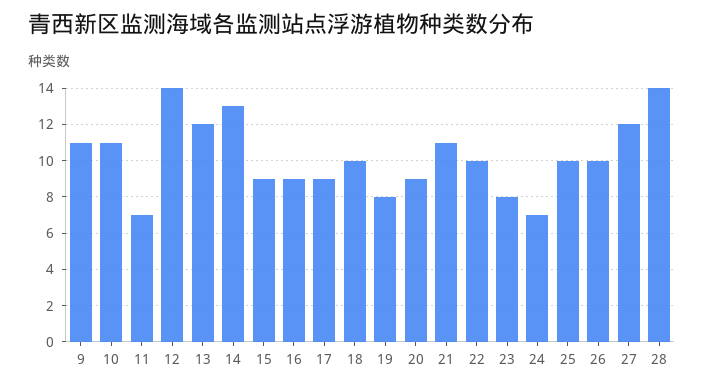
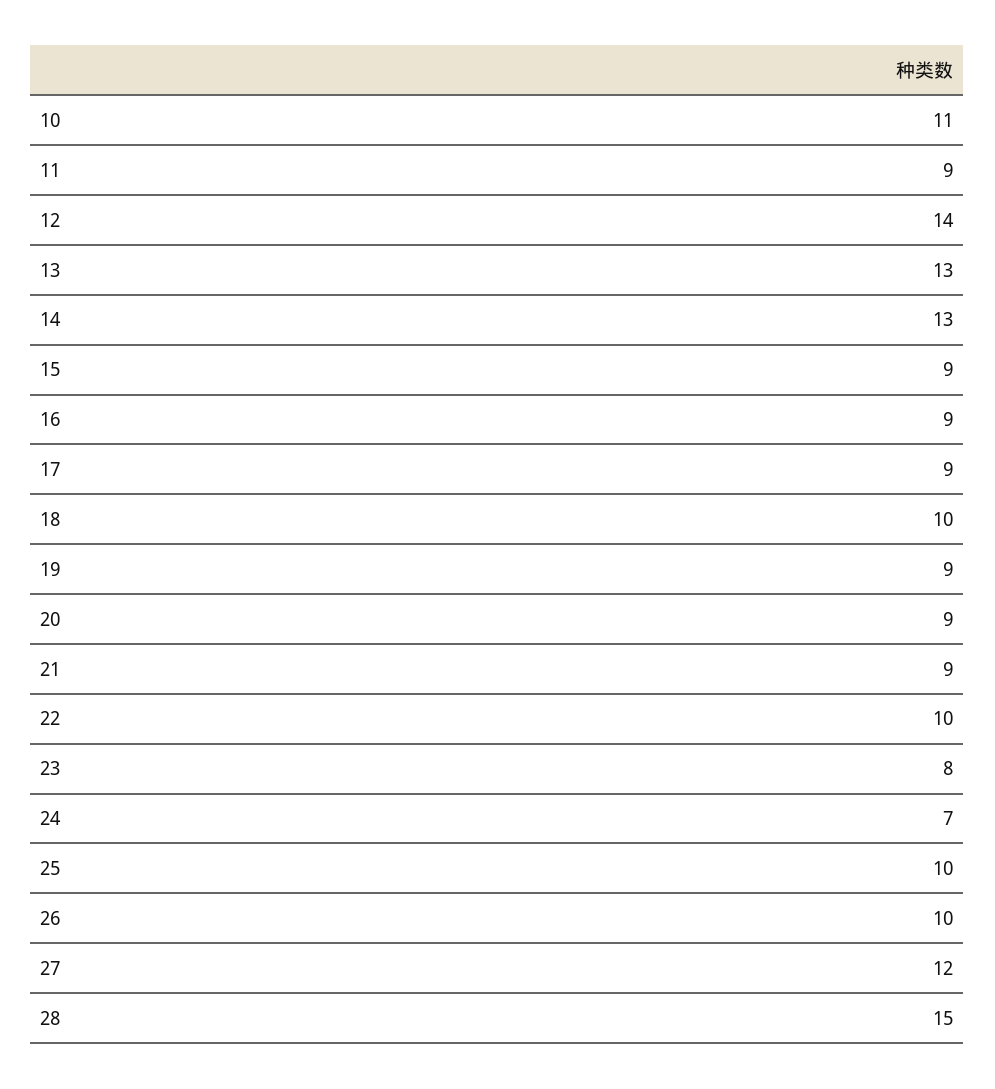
  {
-   "9": 11,
    "10": 11,
-   "11": 7,
+   "11": 9,
    "12": 14,
-   "13": 12,
+   "13": 13,
    "14": 13,
    "15": 9,
    "16": 9,
    "17": 9,
    "18": 10,
-   "19": 8,
+   "19": 9,
    "20": 9,
-   "21": 11,
+   "21": 9,
    "22": 10,
    "23": 8,
    "24": 7,
    "25": 10,
    "26": 10,
    "27": 12,
-   "28": 14
+   "28": 15
  }

